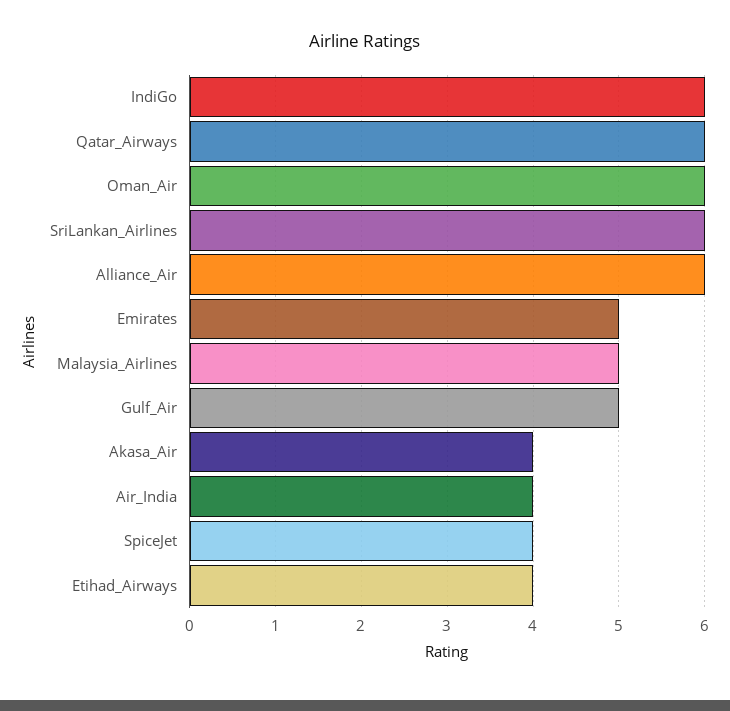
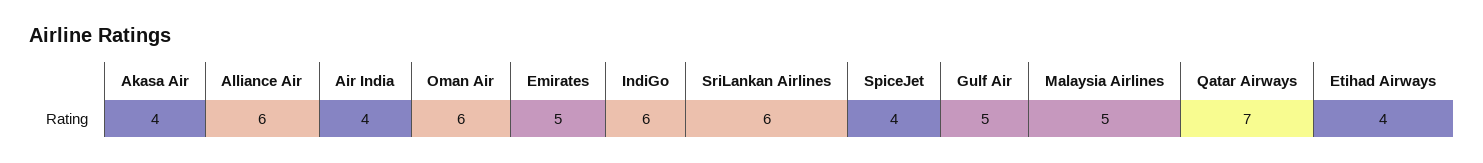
  {
    "IndiGo": 6,
-   "Qatar_Airways": 6,
+   "Qatar_Airways": 7,
    "Oman_Air": 6,
    "SriLankan_Airlines": 6,
    "Alliance_Air": 6,
    "Emirates": 5,
    "Malaysia_Airlines": 5,
    "Gulf_Air": 5,
    "Akasa_Air": 4,
    "Air_India": 4,
    "SpiceJet": 4,
    "Etihad_Airways": 4
  }

